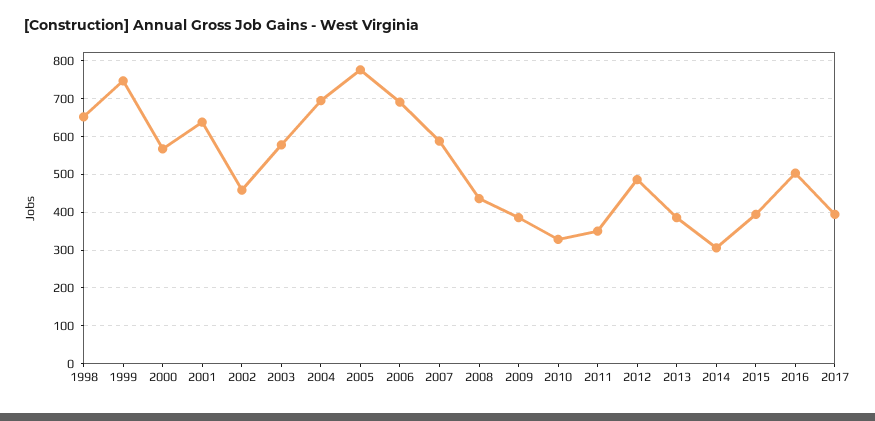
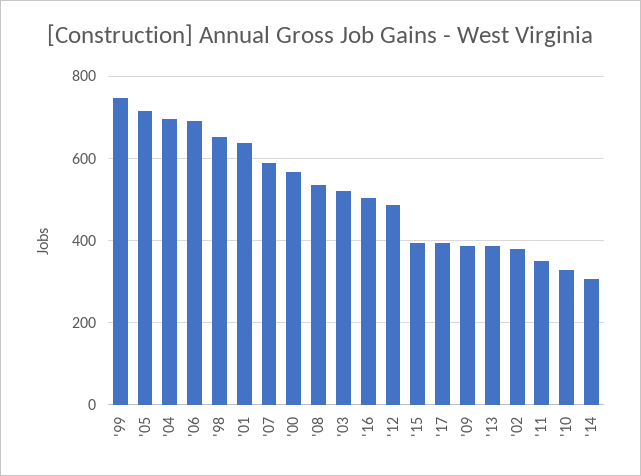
  {
    "1998": 660,
    "1999": 740,
    "2000": 560,
    "2001": 640,
-   "2002": 460,
+   "2002": 380,
-   "2003": 580,
+   "2003": 520,
    "2004": 700,
-   "2005": 780,
+   "2005": 720,
    "2006": 700,
    "2007": 580,
-   "2008": 440,
+   "2008": 540,
    "2009": 380,
    "2010": 320,
    "2011": 360,
    "2012": 480,
    "2013": 380,
    "2014": 300,
    "2015": 400,
    "2016": 500,
    "2017": 400
  }

